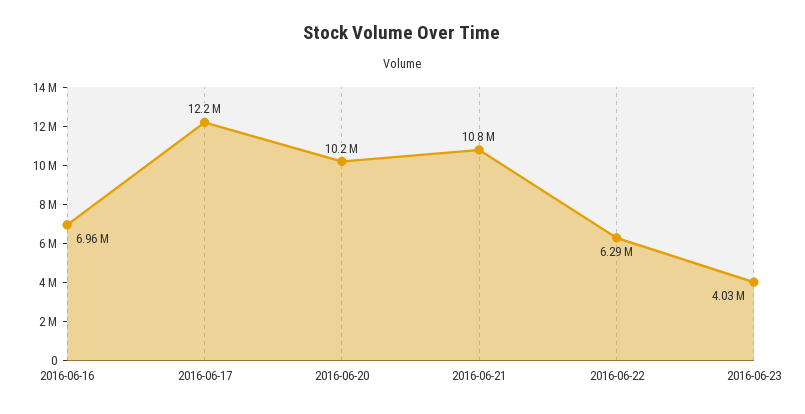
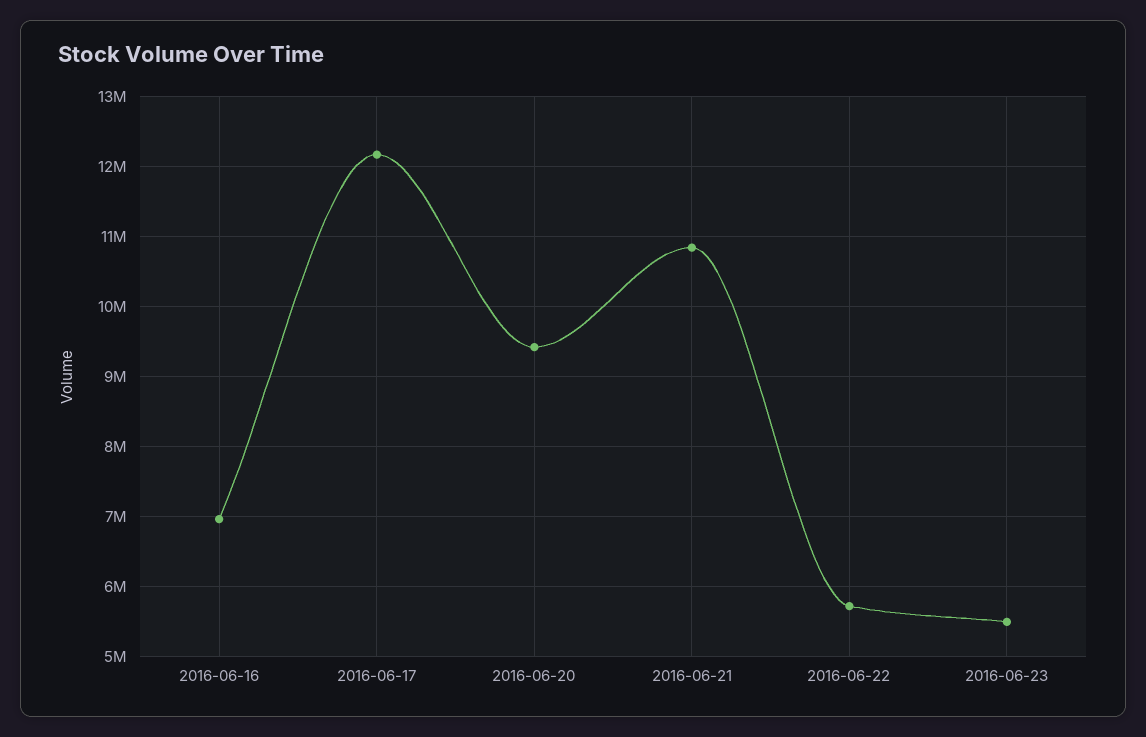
  {
    "2016-06-16": 6960000,
    "2016-06-17": 12200000,
-   "2016-06-20": 10200000,
+   "2016-06-20": 9400000,
    "2016-06-21": 10800000,
-   "2016-06-22": 6290000,
+   "2016-06-22": 5700000,
-   "2016-06-23": 4030000
+   "2016-06-23": 5500000
  }

